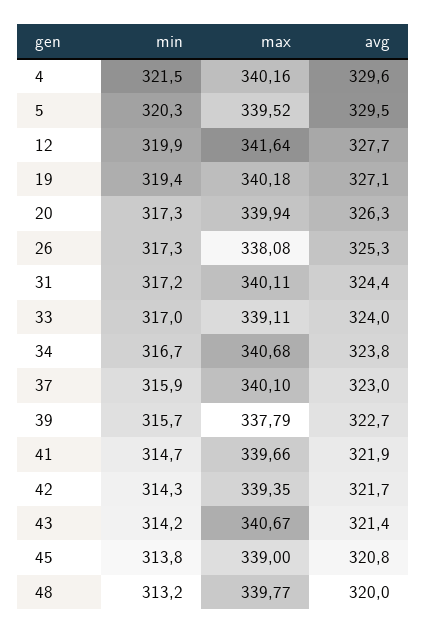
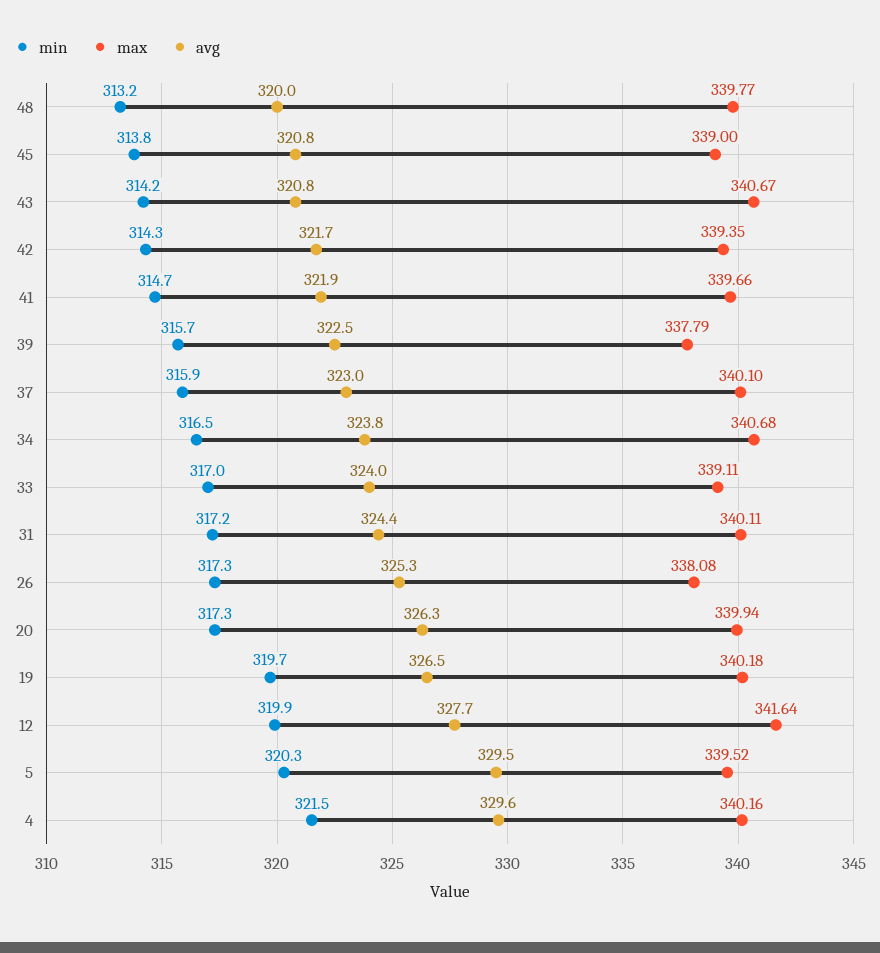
  {
    "min": {
      "4": 321.5,
      "5": 320.3,
      "12": 319.9,
-     "19": 319.4,
+     "19": 319.7,
      "20": 317.3,
      "26": 317.3,
      "31": 317.2,
      "33": 317,
-     "34": 316.7,
+     "34": 316.5,
      "37": 315.9,
      "39": 315.7,
      "41": 314.7,
      "42": 314.3,
      "43": 314.2,
      "45": 313.8,
      "48": 313.2
    },
    "max": {
      "4": 340.16,
      "5": 339.52,
      "12": 341.64,
      "19": 340.18,
      "20": 339.94,
      "26": 338.08,
      "31": 340.11,
      "33": 339.11,
      "34": 340.68,
      "37": 340.1,
      "39": 337.79,
      "41": 339.66,
      "42": 339.35,
      "43": 340.67,
      "45": 339,
      "48": 339.77
    },
    "avg": {
      "4": 329.6,
      "5": 329.5,
      "12": 327.7,
-     "19": 327.1,
+     "19": 326.5,
      "20": 326.3,
      "26": 325.3,
      "31": 324.4,
      "33": 324,
      "34": 323.8,
      "37": 323,
-     "39": 322.7,
+     "39": 322.5,
      "41": 321.9,
      "42": 321.7,
-     "43": 321.4,
+     "43": 320.8,
      "45": 320.8,
      "48": 320
    }
  }

